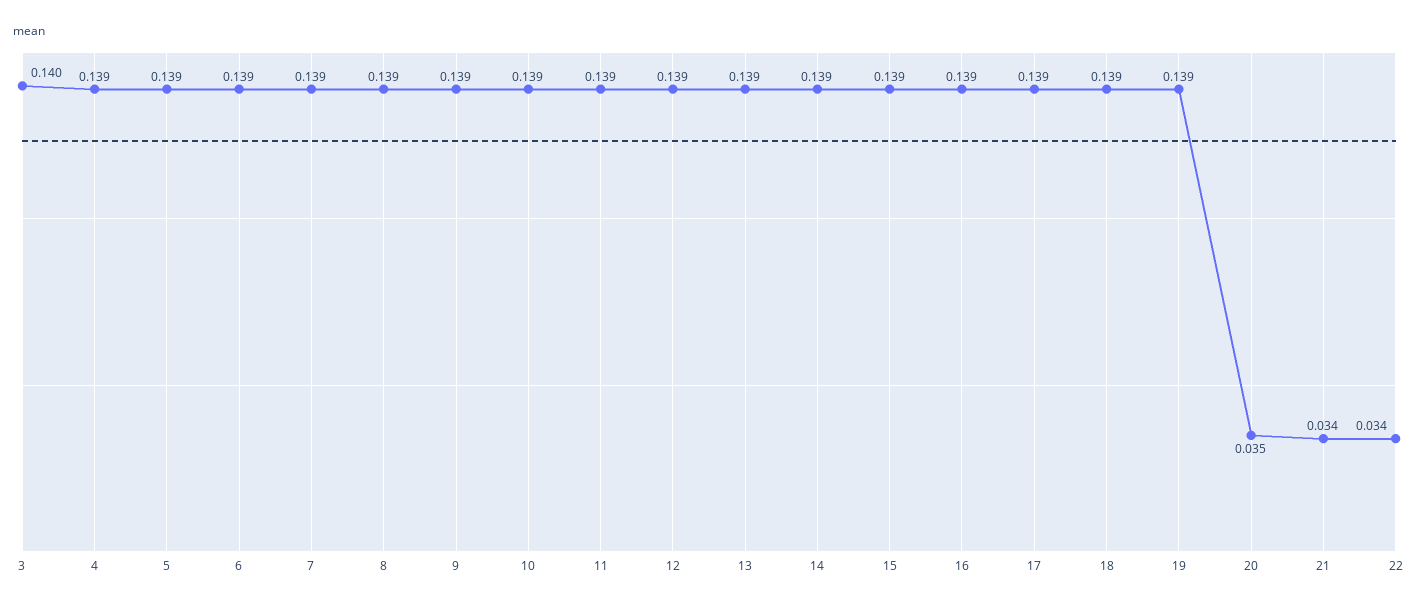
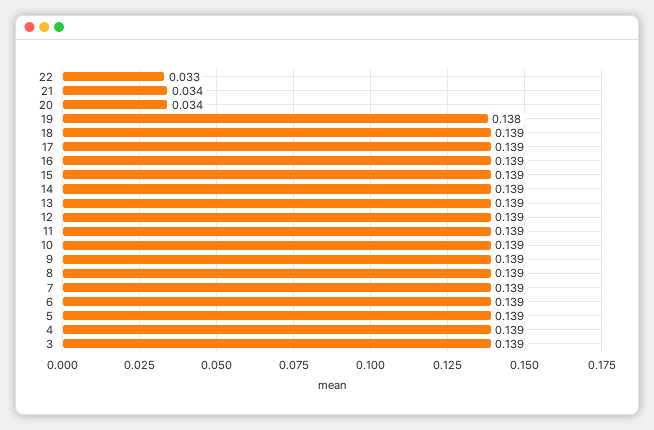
  {
-   "3": 0.14,
+   "3": 0.139,
    "4": 0.139,
    "5": 0.139,
    "6": 0.139,
    "7": 0.139,
    "8": 0.139,
    "9": 0.139,
    "10": 0.139,
    "11": 0.139,
    "12": 0.139,
    "13": 0.139,
    "14": 0.139,
    "15": 0.139,
    "16": 0.139,
    "17": 0.139,
    "18": 0.139,
-   "19": 0.139,
+   "19": 0.138,
-   "20": 0.035,
+   "20": 0.034,
    "21": 0.034,
-   "22": 0.034
+   "22": 0.033
  }

